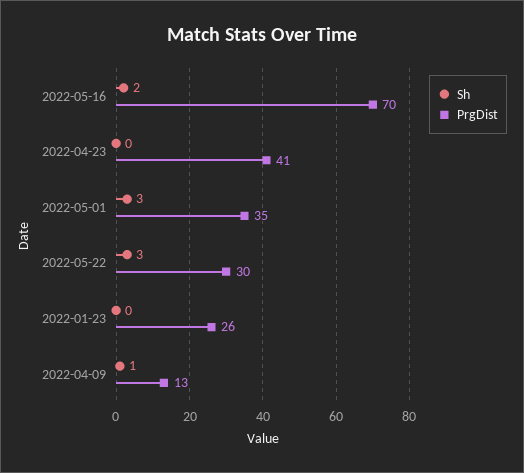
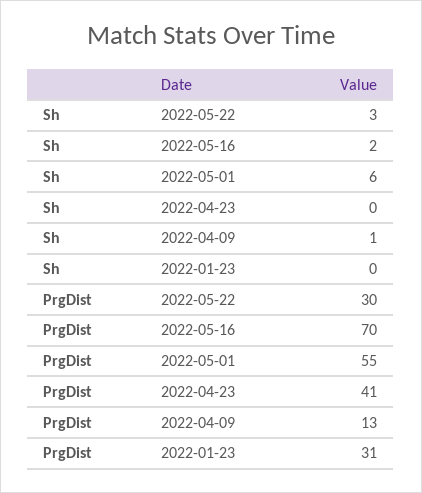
  {
    "Sh": {
      "2022-05-16": 2,
      "2022-04-23": 0,
-     "2022-05-01": 3,
+     "2022-05-01": 6,
      "2022-05-22": 3,
      "2022-01-23": 0,
      "2022-04-09": 1
    },
    "PrgDist": {
      "2022-05-16": 70,
      "2022-04-23": 41,
-     "2022-05-01": 35,
+     "2022-05-01": 55,
      "2022-05-22": 30,
-     "2022-01-23": 26,
+     "2022-01-23": 31,
      "2022-04-09": 13
    }
  }

